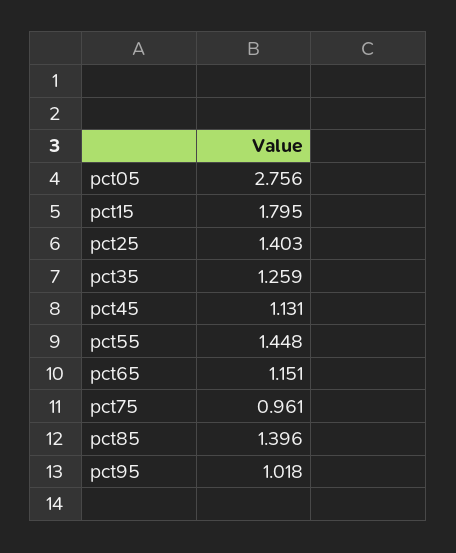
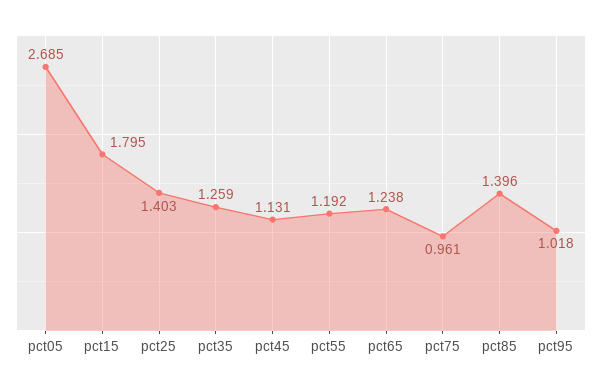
  {
-   "pct05": 2.756,
+   "pct05": 2.685,
    "pct15": 1.795,
    "pct25": 1.403,
    "pct35": 1.259,
    "pct45": 1.131,
-   "pct55": 1.448,
+   "pct55": 1.192,
-   "pct65": 1.151,
+   "pct65": 1.238,
    "pct75": 0.961,
    "pct85": 1.396,
    "pct95": 1.018
  }

